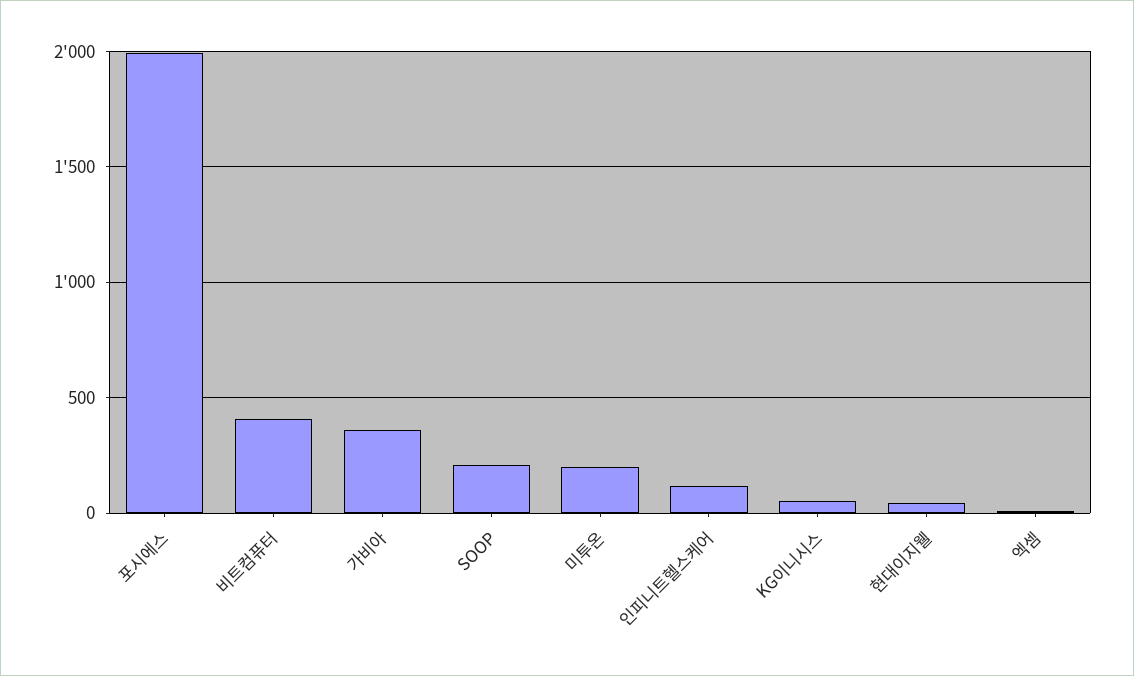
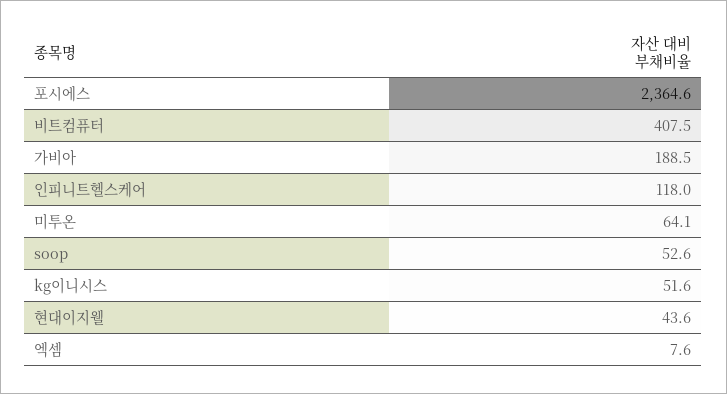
  {
-   "포시에스": 2000,
+   "포시에스": 2364.6,
    "비트컴퓨터": 407.5,
-   "가비아": 350,
+   "가비아": 188.5,
-   "SOOP": 200,
+   "SOOP": 52.6,
-   "미투온": 200,
+   "미투온": 64.1,
    "인피니트헬스케어": 118,
    "KG이니시스": 51.6,
    "현대이지웰": 43.6,
    "엑셈": 7.6
  }

